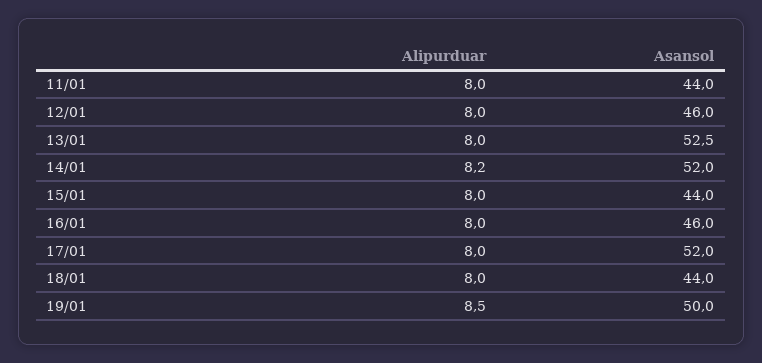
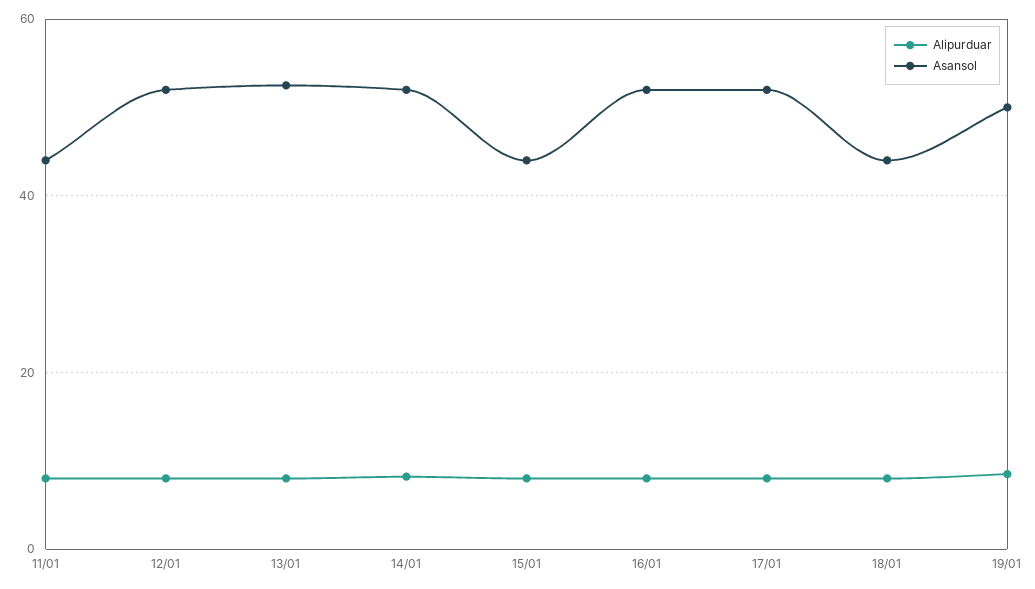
  {
    "Alipurduar": {
      "11/01": 8,
      "12/01": 8,
      "13/01": 8,
      "14/01": 8.2,
      "15/01": 8,
      "16/01": 8,
      "17/01": 8,
      "18/01": 8,
      "19/01": 8.5
    },
    "Asansol": {
      "11/01": 44,
-     "12/01": 46,
+     "12/01": 52,
      "13/01": 52.5,
      "14/01": 52,
      "15/01": 44,
-     "16/01": 46,
+     "16/01": 52,
      "17/01": 52,
      "18/01": 44,
      "19/01": 50
    }
  }

